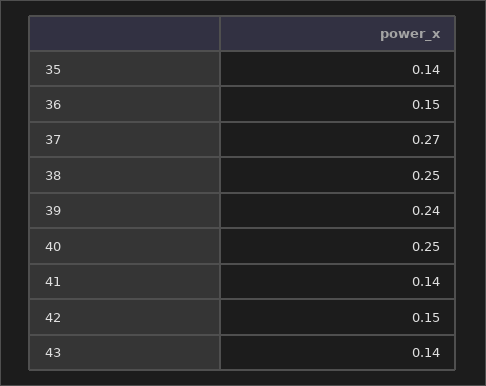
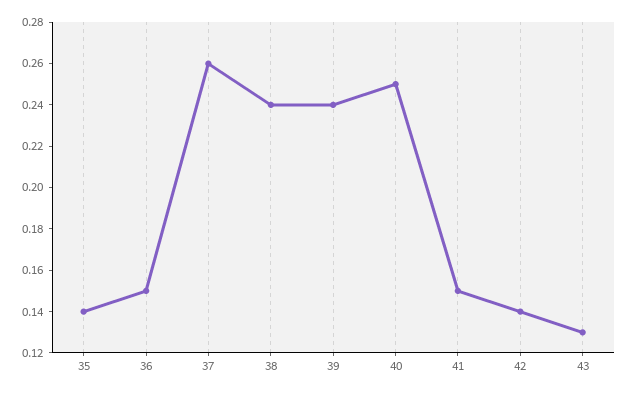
  {
    "35": 0.14,
    "36": 0.15,
-   "37": 0.27,
+   "37": 0.26,
-   "38": 0.25,
+   "38": 0.24,
    "39": 0.24,
    "40": 0.25,
-   "41": 0.14,
+   "41": 0.15,
-   "42": 0.15,
+   "42": 0.14,
-   "43": 0.14
+   "43": 0.13
  }

